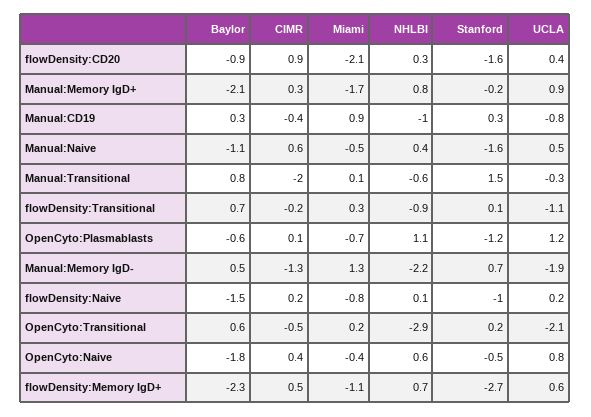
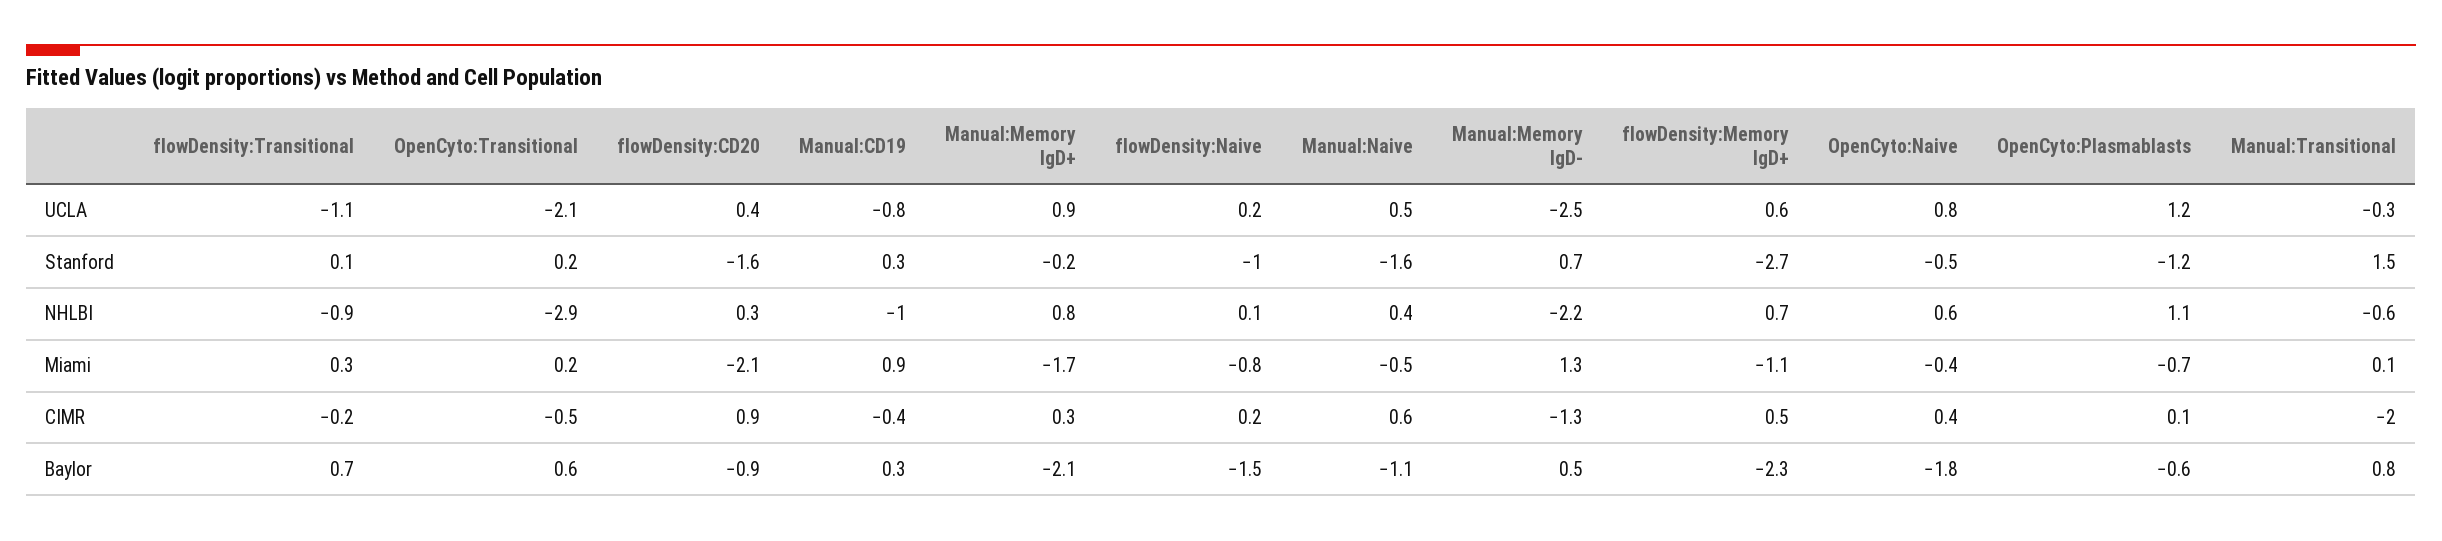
  {
    "Baylor": {
      "flowDensity:CD20": -0.9,
      "Manual:Memory IgD+": -2.1,
      "Manual:CD19": 0.3,
      "Manual:Naive": -1.1,
      "Manual:Transitional": 0.8,
      "flowDensity:Transitional": 0.7,
      "OpenCyto:Plasmablasts": -0.6,
      "Manual:Memory IgD-": 0.5,
      "flowDensity:Naive": -1.5,
      "OpenCyto:Transitional": 0.6,
      "OpenCyto:Naive": -1.8,
      "flowDensity:Memory IgD+": -2.3
    },
    "CIMR": {
      "flowDensity:CD20": 0.9,
      "Manual:Memory IgD+": 0.3,
      "Manual:CD19": -0.4,
      "Manual:Naive": 0.6,
      "Manual:Transitional": -2,
      "flowDensity:Transitional": -0.2,
      "OpenCyto:Plasmablasts": 0.1,
      "Manual:Memory IgD-": -1.3,
      "flowDensity:Naive": 0.2,
      "OpenCyto:Transitional": -0.5,
      "OpenCyto:Naive": 0.4,
      "flowDensity:Memory IgD+": 0.5
    },
    "Miami": {
      "flowDensity:CD20": -2.1,
      "Manual:Memory IgD+": -1.7,
      "Manual:CD19": 0.9,
      "Manual:Naive": -0.5,
      "Manual:Transitional": 0.1,
      "flowDensity:Transitional": 0.3,
      "OpenCyto:Plasmablasts": -0.7,
      "Manual:Memory IgD-": 1.3,
      "flowDensity:Naive": -0.8,
      "OpenCyto:Transitional": 0.2,
      "OpenCyto:Naive": -0.4,
      "flowDensity:Memory IgD+": -1.1
    },
    "NHLBI": {
      "flowDensity:CD20": 0.3,
      "Manual:Memory IgD+": 0.8,
      "Manual:CD19": -1,
      "Manual:Naive": 0.4,
      "Manual:Transitional": -0.6,
      "flowDensity:Transitional": -0.9,
      "OpenCyto:Plasmablasts": 1.1,
      "Manual:Memory IgD-": -2.2,
      "flowDensity:Naive": 0.1,
      "OpenCyto:Transitional": -2.9,
      "OpenCyto:Naive": 0.6,
      "flowDensity:Memory IgD+": 0.7
    },
    "Stanford": {
      "flowDensity:CD20": -1.6,
      "Manual:Memory IgD+": -0.2,
      "Manual:CD19": 0.3,
      "Manual:Naive": -1.6,
      "Manual:Transitional": 1.5,
      "flowDensity:Transitional": 0.1,
      "OpenCyto:Plasmablasts": -1.2,
      "Manual:Memory IgD-": 0.7,
      "flowDensity:Naive": -1,
      "OpenCyto:Transitional": 0.2,
      "OpenCyto:Naive": -0.5,
      "flowDensity:Memory IgD+": -2.7
    },
    "UCLA": {
      "flowDensity:CD20": 0.4,
      "Manual:Memory IgD+": 0.9,
      "Manual:CD19": -0.8,
      "Manual:Naive": 0.5,
      "Manual:Transitional": -0.3,
      "flowDensity:Transitional": -1.1,
      "OpenCyto:Plasmablasts": 1.2,
-     "Manual:Memory IgD-": -1.9,
+     "Manual:Memory IgD-": -2.5,
      "flowDensity:Naive": 0.2,
      "OpenCyto:Transitional": -2.1,
      "OpenCyto:Naive": 0.8,
      "flowDensity:Memory IgD+": 0.6
    }
  }

